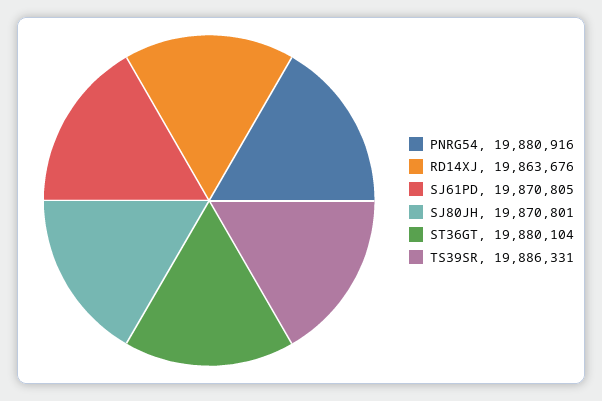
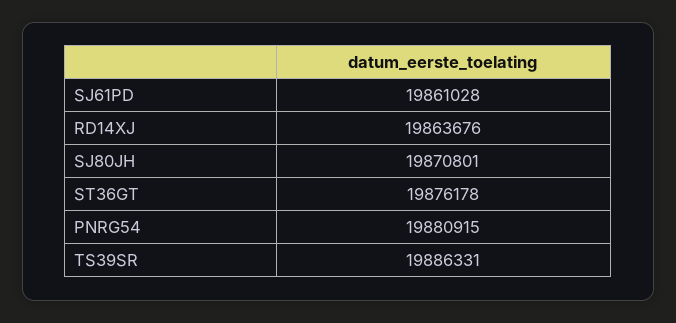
  {
-   "PNRG54": 19880916,
+   "PNRG54": 19880915,
    "RD14XJ": 19863676,
-   "SJ61PD": 19870805,
+   "SJ61PD": 19861028,
    "SJ80JH": 19870801,
-   "ST36GT": 19880104,
+   "ST36GT": 19876178,
    "TS39SR": 19886331
  }

